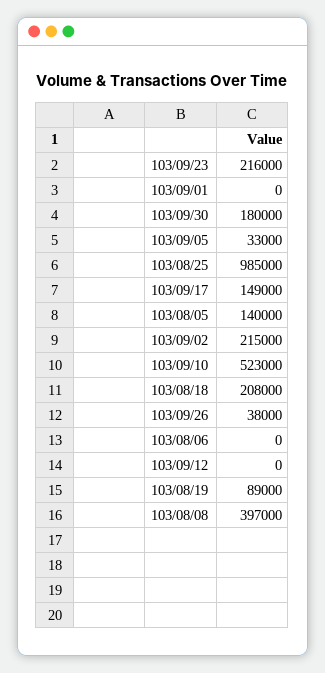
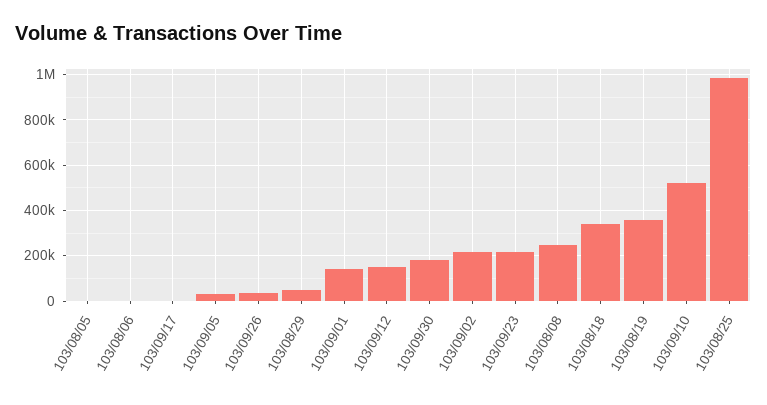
  {
    "103/09/23": 216000,
-   "103/09/01": 0,
+   "103/09/01": 150000,
    "103/09/30": 180000,
    "103/09/05": 33000,
    "103/08/25": 985000,
-   "103/09/17": 149000,
+   "103/09/17": 0,
-   "103/08/05": 140000,
+   "103/08/05": 0,
    "103/09/02": 215000,
    "103/09/10": 523000,
-   "103/08/18": 208000,
+   "103/08/18": 350000,
    "103/09/26": 38000,
    "103/08/06": 0,
-   "103/09/12": 0,
+   "103/09/12": 150000,
-   "103/08/19": 89000,
+   "103/08/19": 350000,
-   "103/08/08": 397000
+   "103/08/08": 250000,
+   "103/08/29": 50000
  }

